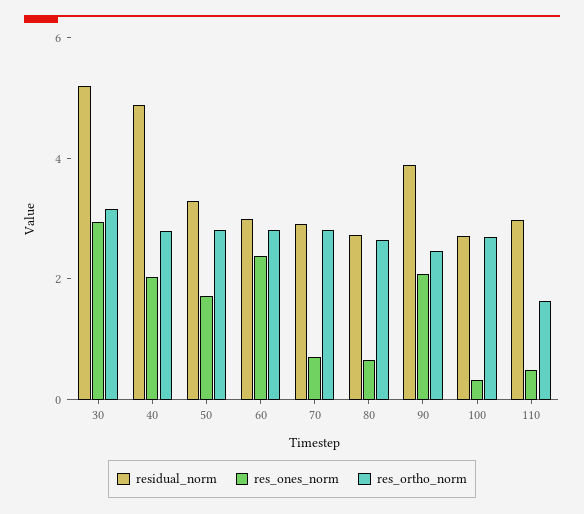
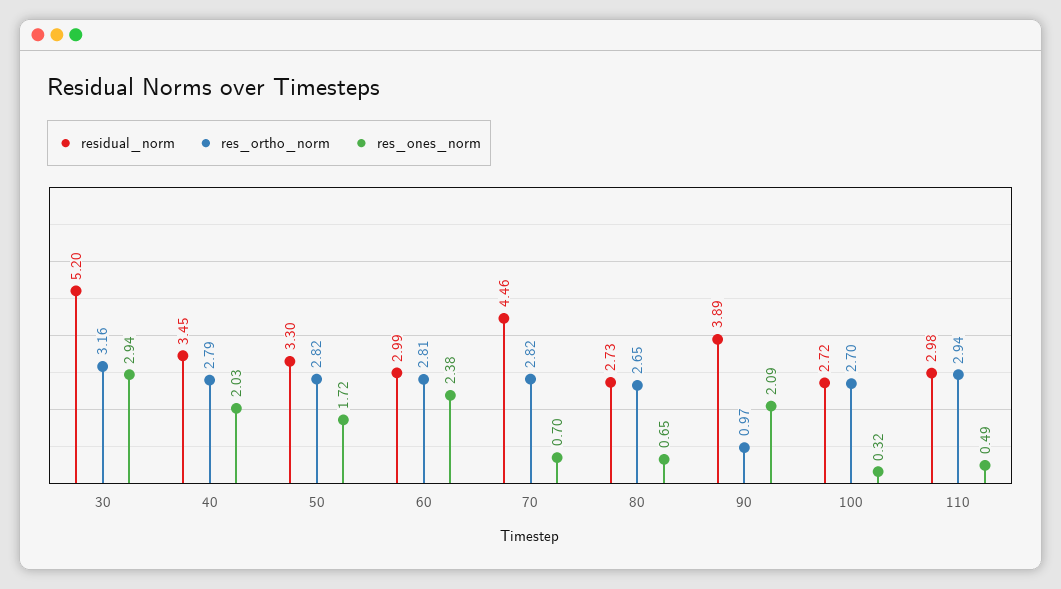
  {
    "residual_norm": {
      "30": 5.2,
-     "40": 5,
+     "40": 3.45,
      "50": 3.3,
      "60": 2.99,
-     "70": 3,
+     "70": 4.46,
      "80": 2.73,
      "90": 3.89,
      "100": 2.72,
      "110": 2.98
    },
    "res_ones_norm": {
      "30": 2.94,
      "40": 2.03,
      "50": 1.72,
      "60": 2.38,
      "70": 0.7,
      "80": 0.65,
      "90": 2.09,
      "100": 0.32,
      "110": 0.49
    },
    "res_ortho_norm": {
      "30": 3.16,
      "40": 2.79,
      "50": 2.82,
      "60": 2.81,
      "70": 2.82,
      "80": 2.65,
-     "90": 2.5,
+     "90": 0.97,
      "100": 2.7,
-     "110": 1.5
+     "110": 2.94
    }
  }

